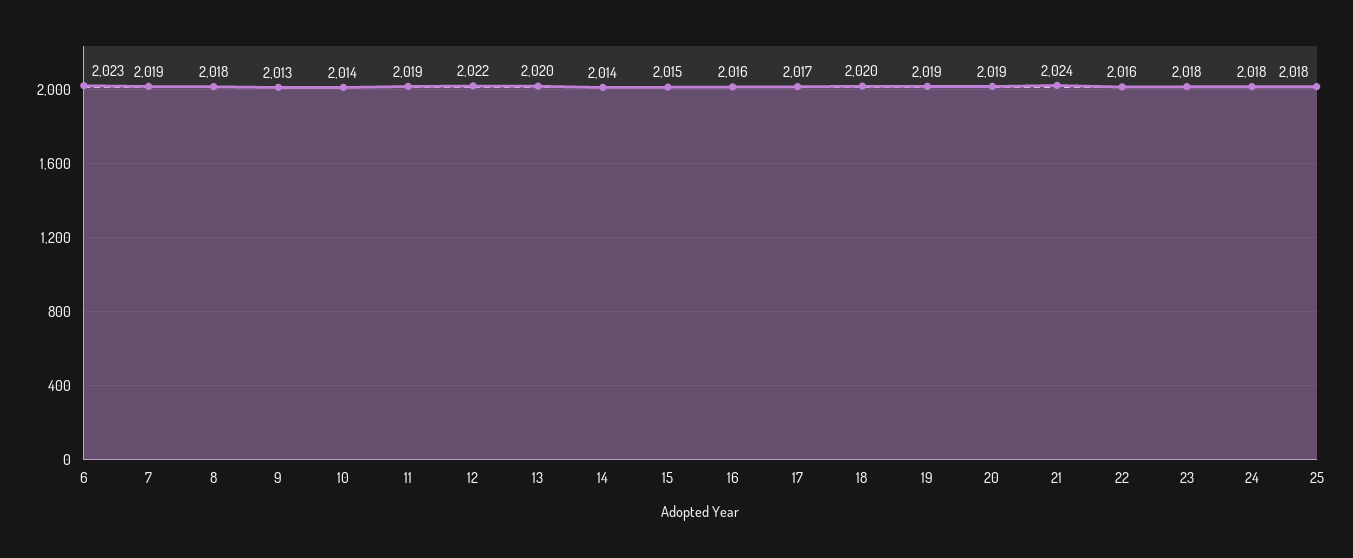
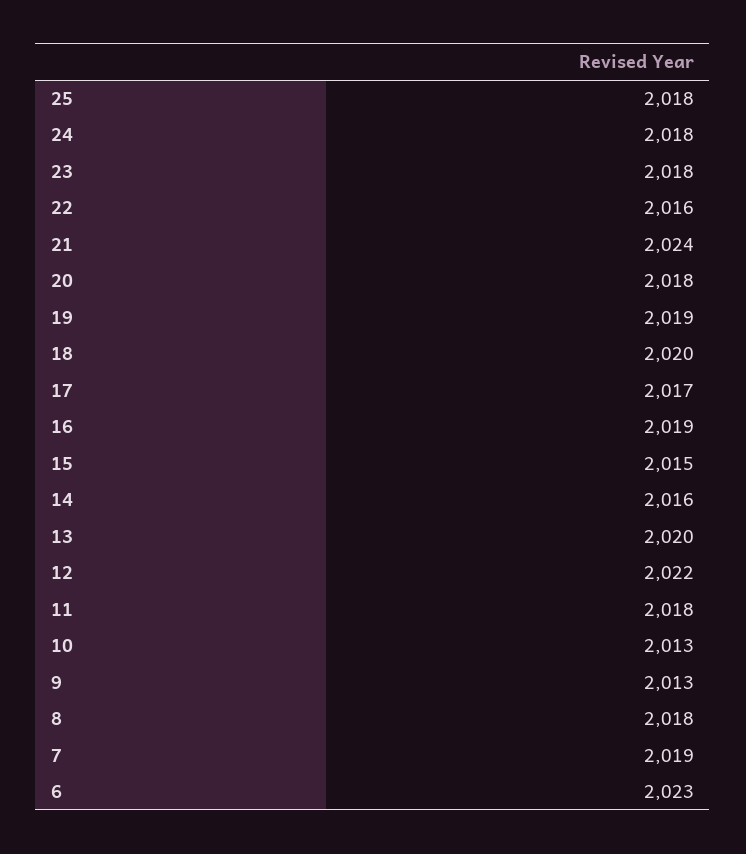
  {
    "6": 2023,
    "7": 2019,
    "8": 2018,
    "9": 2013,
-   "10": 2014,
+   "10": 2013,
-   "11": 2019,
+   "11": 2018,
    "12": 2022,
    "13": 2020,
-   "14": 2014,
+   "14": 2016,
    "15": 2015,
-   "16": 2016,
+   "16": 2019,
    "17": 2017,
    "18": 2020,
    "19": 2019,
-   "20": 2019,
+   "20": 2018,
    "21": 2024,
    "22": 2016,
    "23": 2018,
    "24": 2018,
    "25": 2018
  }

